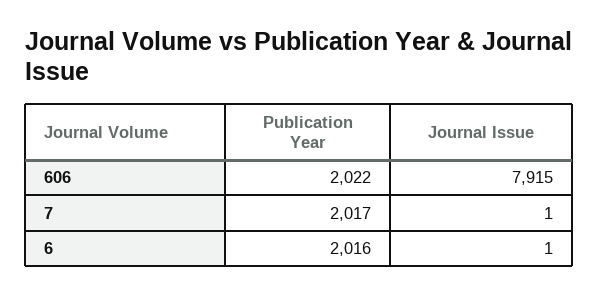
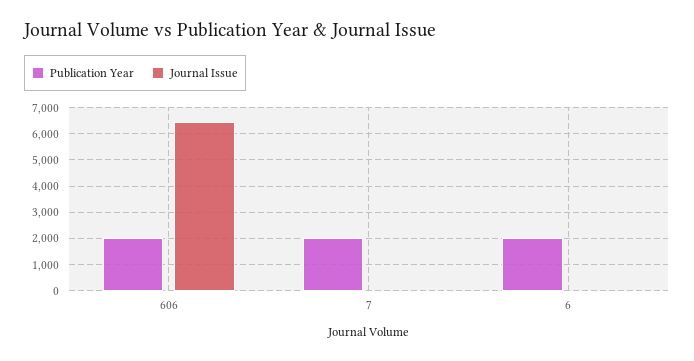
  {
    "Publication Year": {
      "606": 2022,
      "7": 2017,
      "6": 2016
    },
    "Journal Issue": {
-     "606": 7915,
+     "606": 6500,
      "7": 1,
      "6": 1
    }
  }

